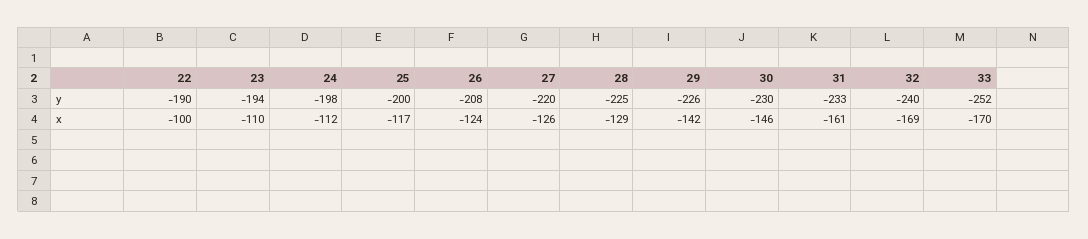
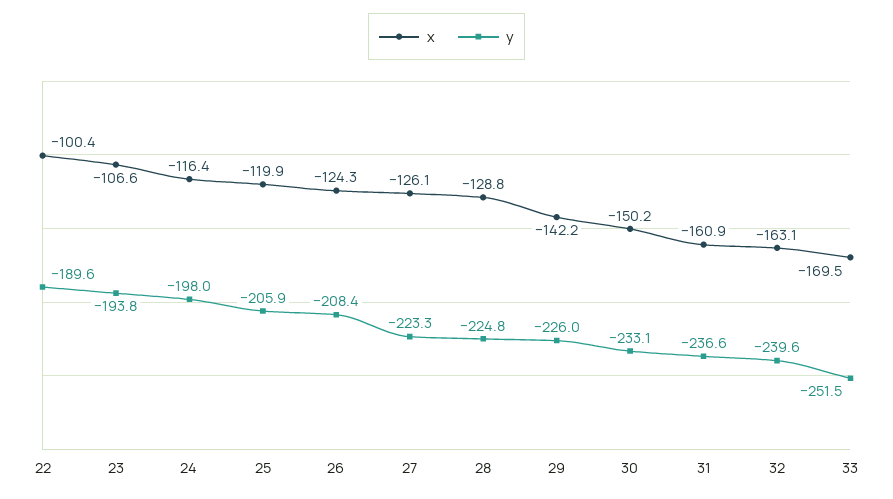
  {
    "y": {
      "22": -189.6,
      "23": -193.8,
      "24": -198,
-     "25": -200,
+     "25": -205.9,
      "26": -208.4,
-     "27": -220,
+     "27": -223.3,
      "28": -224.8,
      "29": -226,
-     "30": -230,
+     "30": -233.1,
-     "31": -233,
+     "31": -236.6,
      "32": -239.6,
      "33": -251.5
    },
    "x": {
      "22": -100.4,
-     "23": -110,
+     "23": -106.6,
-     "24": -112,
+     "24": -116.4,
-     "25": -117,
+     "25": -119.9,
      "26": -124.3,
      "27": -126.1,
      "28": -128.8,
      "29": -142.2,
-     "30": -146,
+     "30": -150.2,
      "31": -160.9,
-     "32": -169,
+     "32": -163.1,
      "33": -169.5
    }
  }

